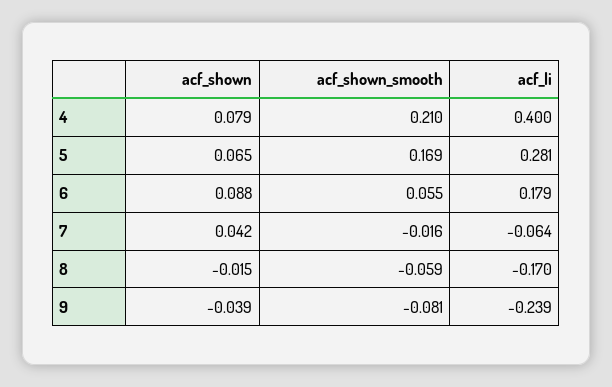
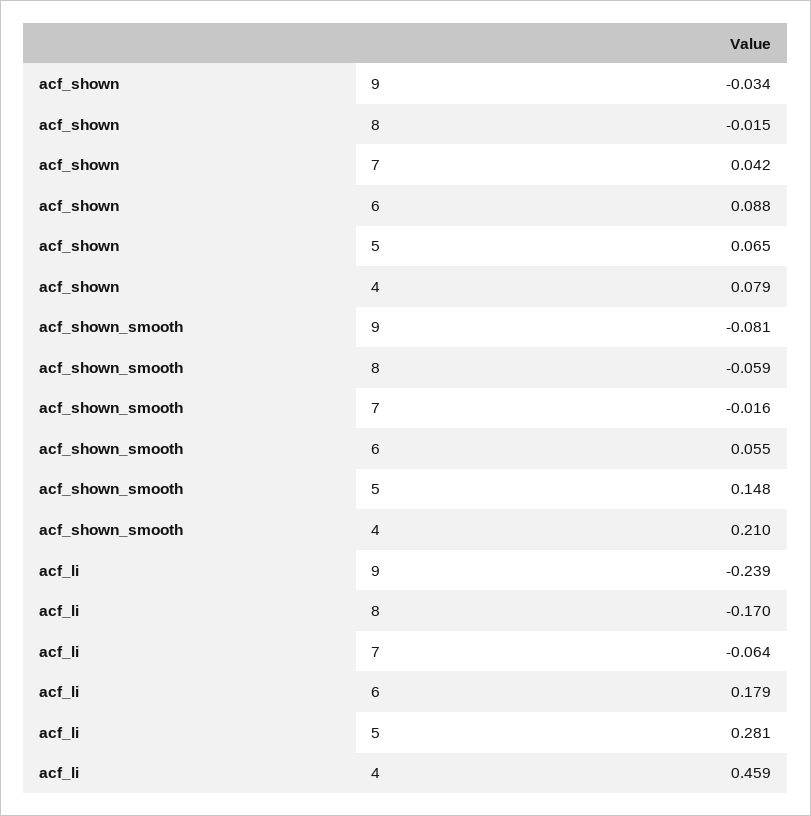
  {
    "acf_shown": {
      "4": 0.079,
      "5": 0.065,
      "6": 0.088,
      "7": 0.042,
      "8": -0.015,
-     "9": -0.039
+     "9": -0.034
    },
    "acf_shown_smooth": {
      "4": 0.21,
-     "5": 0.169,
+     "5": 0.148,
      "6": 0.055,
      "7": -0.016,
      "8": -0.059,
      "9": -0.081
    },
    "acf_li": {
-     "4": 0.4,
+     "4": 0.459,
      "5": 0.281,
      "6": 0.179,
      "7": -0.064,
      "8": -0.17,
      "9": -0.239
    }
  }

